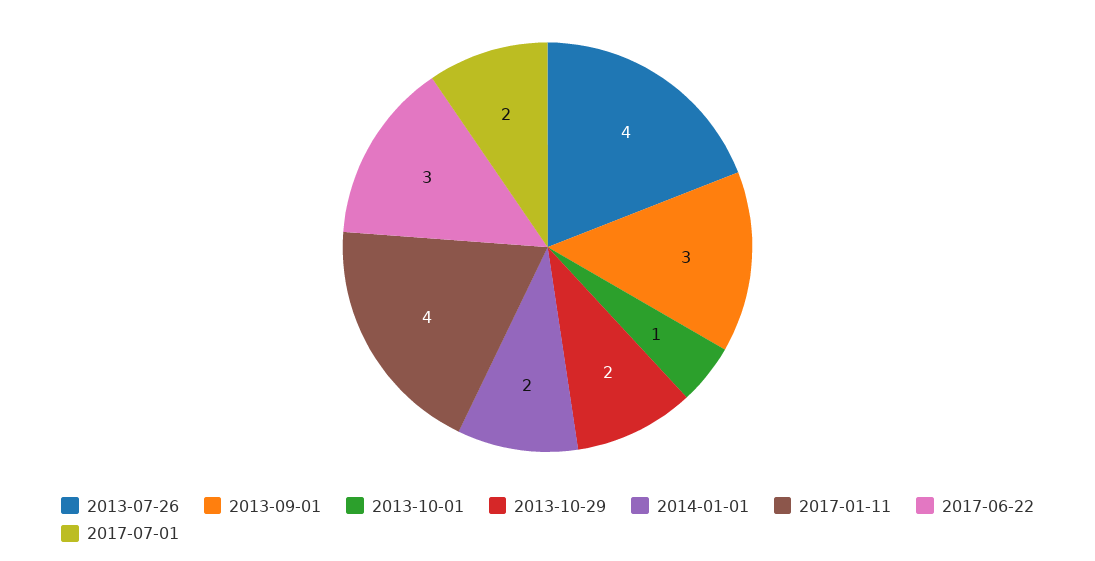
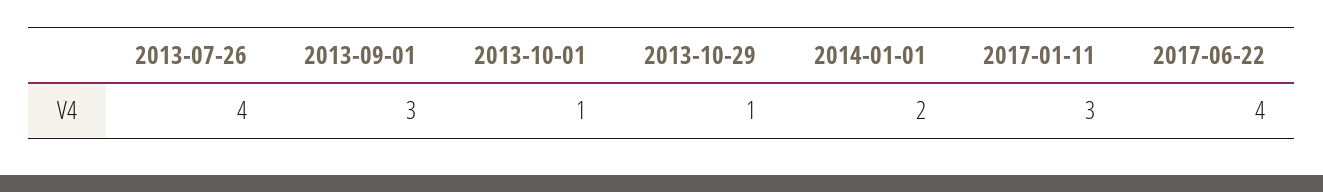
  {
    "2013-07-26": 4,
    "2013-09-01": 3,
    "2013-10-01": 1,
-   "2013-10-29": 2,
+   "2013-10-29": 1,
    "2014-01-01": 2,
-   "2017-01-11": 4,
+   "2017-01-11": 3,
-   "2017-06-22": 3,
+   "2017-06-22": 4
-   "2017-07-01": 2
  }

